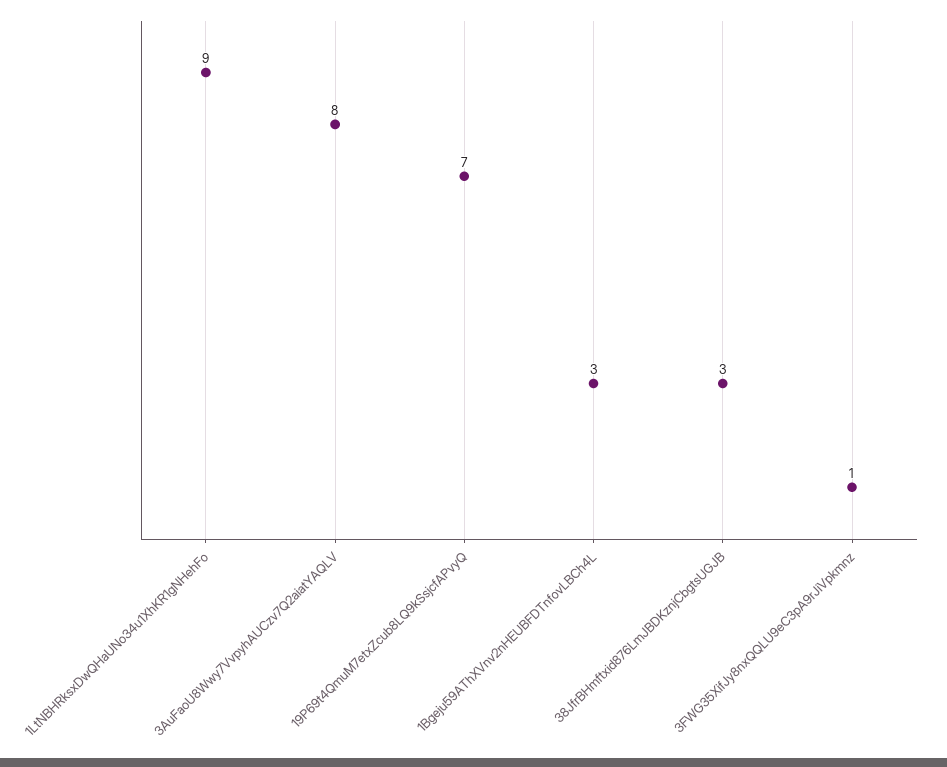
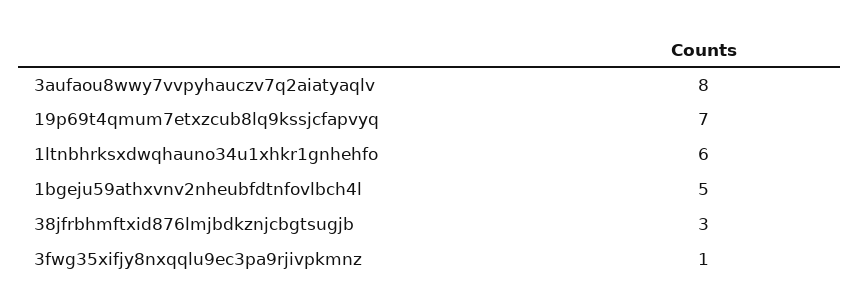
  {
-   "1LtNBHRksxDwQHaUNo34u1XhKR1gNHehFo": 9,
+   "1LtNBHRksxDwQHaUNo34u1XhKR1gNHehFo": 6,
    "3AuFaoU8Wwy7VvpyhAUCzv7Q2aiatYAQLV": 8,
    "19P69t4QmuM7etxZcub8LQ9kSsjcfAPvyQ": 7,
-   "1Bgeju59AThXVnv2nHEUBFDTnfovLBCh4L": 3,
+   "1Bgeju59AThXVnv2nHEUBFDTnfovLBCh4L": 5,
    "38JfrBHmftxid876LmJBDKznjCbgtsUGJB": 3,
    "3FWG35XifJy8nxQQLU9eC3pA9rJiVpkmnz": 1
  }

